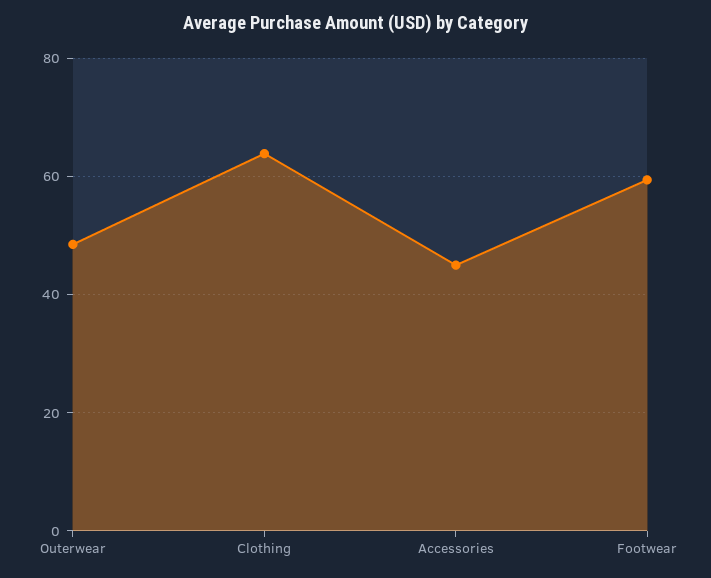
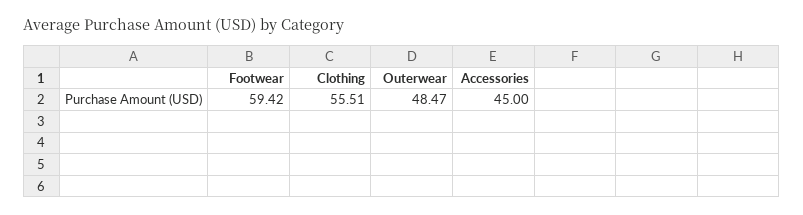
  {
    "Outerwear": 48.47,
-   "Clothing": 64,
+   "Clothing": 55.51,
    "Accessories": 45,
    "Footwear": 59.42
  }

